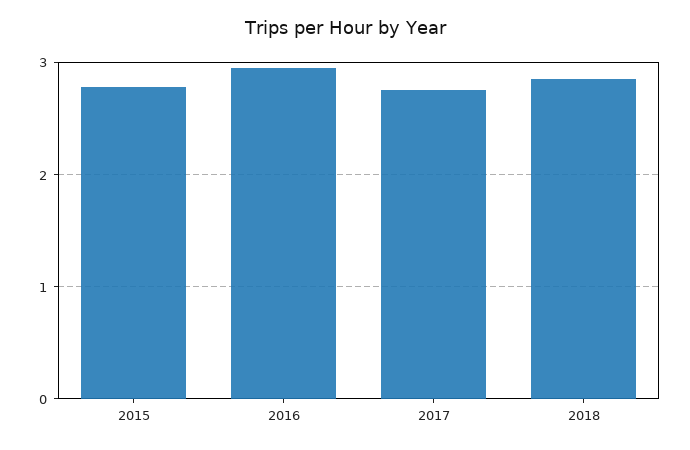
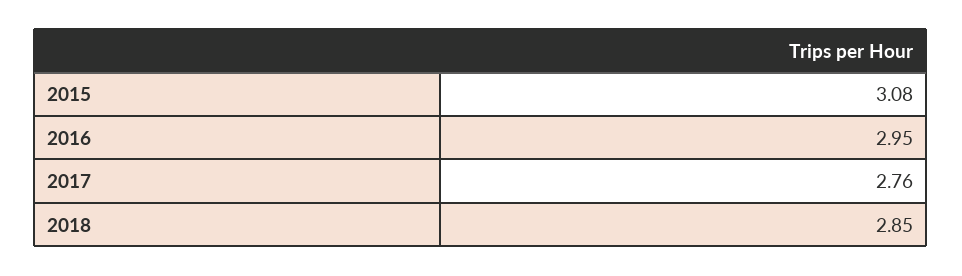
  {
-   "2015": 2.8,
+   "2015": 3.08,
    "2016": 2.95,
    "2017": 2.76,
    "2018": 2.85
  }

